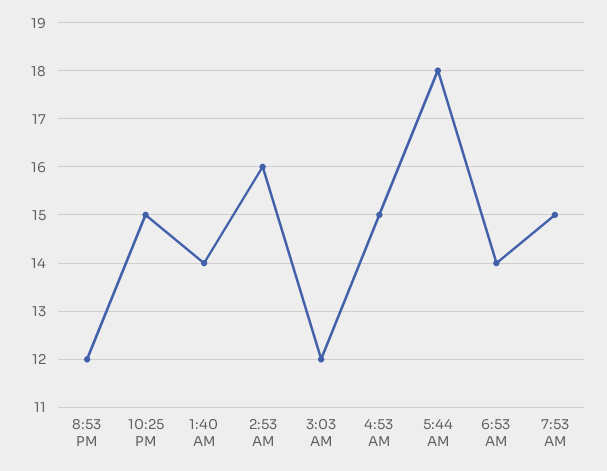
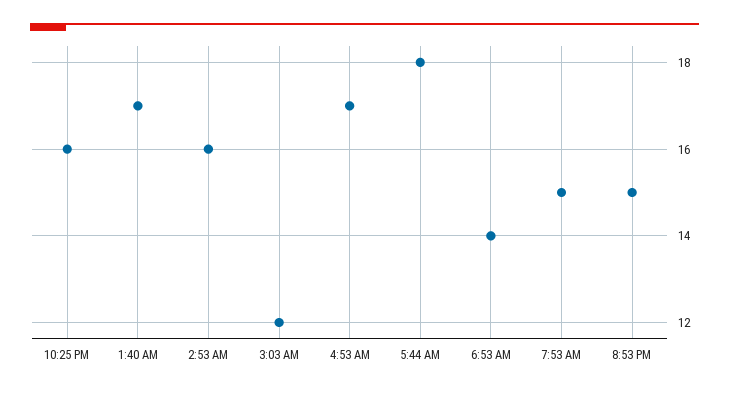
  {
-   "8:53 PM": 12,
+   "8:53 PM": 15,
-   "10:25 PM": 15,
+   "10:25 PM": 16,
-   "1:40 AM": 14,
+   "1:40 AM": 17,
    "2:53 AM": 16,
    "3:03 AM": 12,
-   "4:53 AM": 15,
+   "4:53 AM": 17,
    "5:44 AM": 18,
    "6:53 AM": 14,
    "7:53 AM": 15
  }

